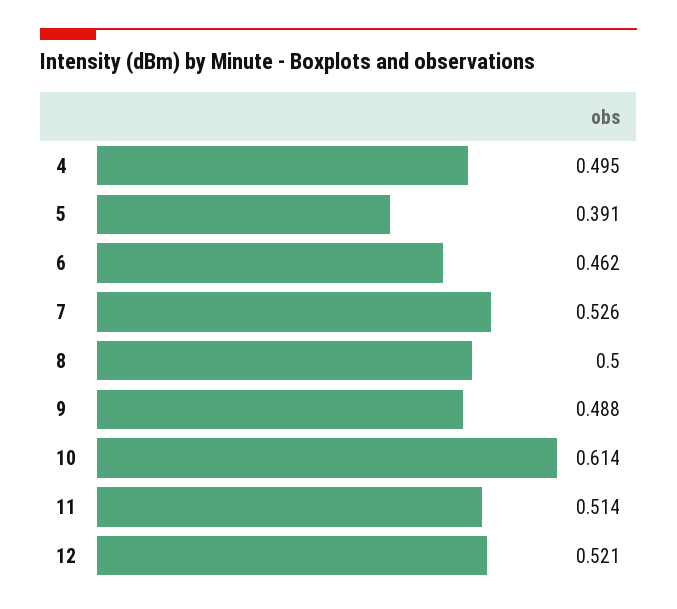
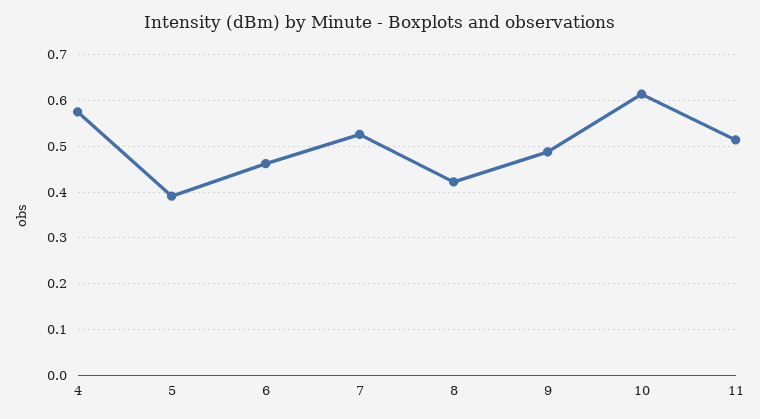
  {
-   "4": 0.495,
+   "4": 0.58,
    "5": 0.391,
    "6": 0.462,
    "7": 0.526,
-   "8": 0.5,
+   "8": 0.42,
    "9": 0.488,
    "10": 0.614,
-   "11": 0.514,
+   "11": 0.514
-   "12": 0.521
  }

